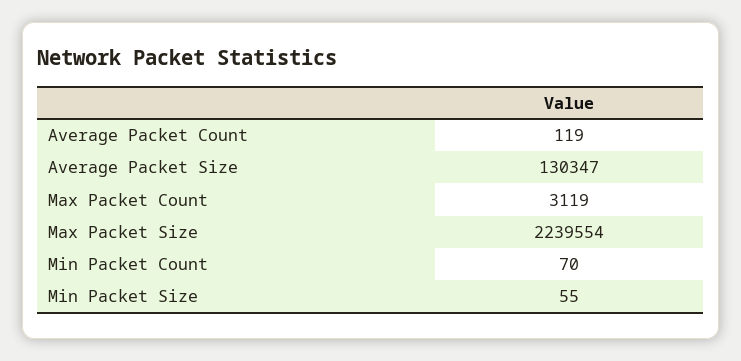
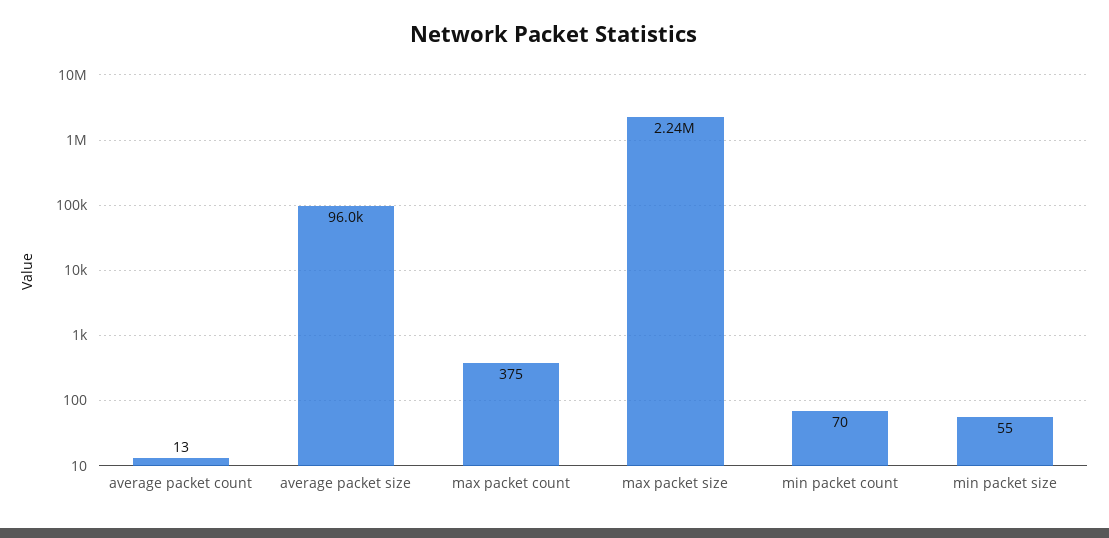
  {
-   "Average Packet Count": 119,
+   "Average Packet Count": 13,
-   "Average Packet Size": 130347,
+   "Average Packet Size": 96000,
-   "Max Packet Count": 3119,
+   "Max Packet Count": 375,
    "Max Packet Size": 2239554,
    "Min Packet Count": 70,
    "Min Packet Size": 55
  }

